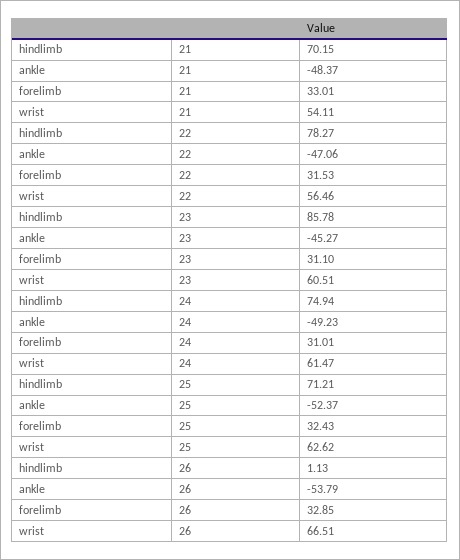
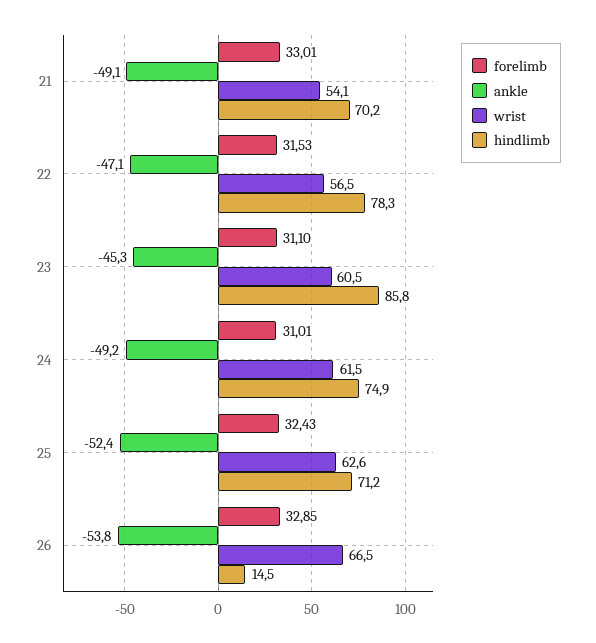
  {
    "hindlimb": {
      "21": 70.15,
      "22": 78.27,
      "23": 85.78,
      "24": 74.94,
      "25": 71.21,
-     "26": 1.13
+     "26": 14.5
    },
    "ankle": {
-     "21": -48.37,
+     "21": -49.1,
      "22": -47.06,
      "23": -45.27,
      "24": -49.23,
      "25": -52.37,
      "26": -53.79
    },
    "forelimb": {
      "21": 33.01,
      "22": 31.53,
      "23": 31.1,
      "24": 31.01,
      "25": 32.43,
      "26": 32.85
    },
    "wrist": {
      "21": 54.11,
      "22": 56.46,
      "23": 60.51,
      "24": 61.47,
      "25": 62.62,
      "26": 66.51
    }
  }

